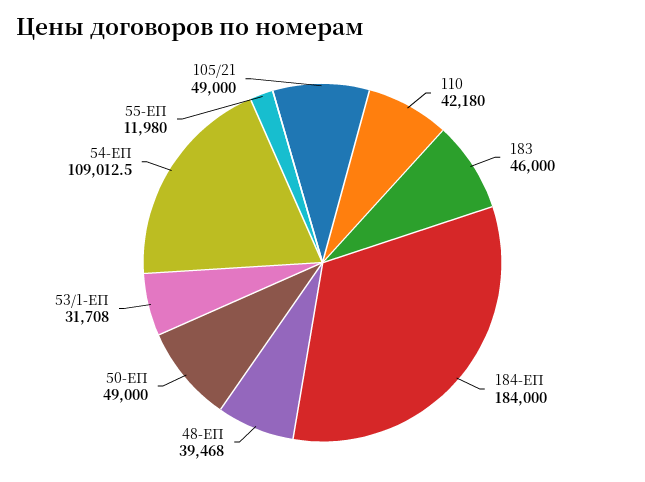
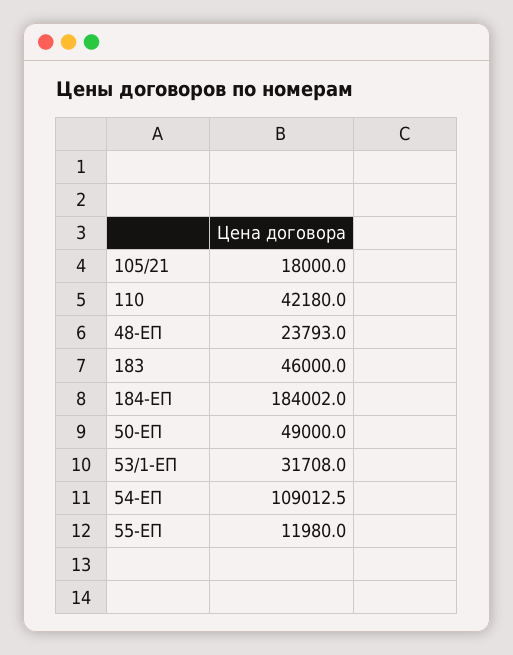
  {
    "110": 42180,
    "183": 46000,
-   "184-ЕП": 184000,
+   "184-ЕП": 184002,
-   "48-ЕП": 39468,
+   "48-ЕП": 23793,
    "50-ЕП": 49000,
    "53/1-ЕП": 31708,
    "54-ЕП": 109012.5,
    "55-ЕП": 11980,
-   "105/21": 49000
+   "105/21": 18000
  }

